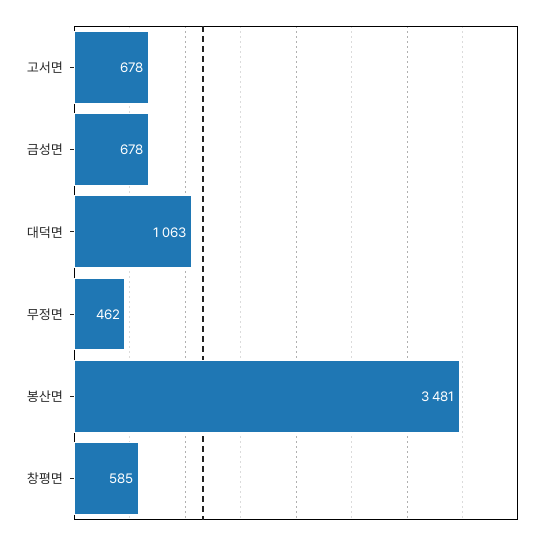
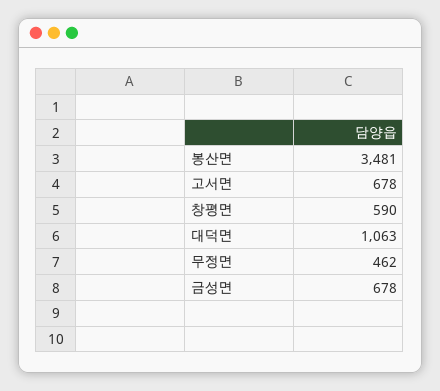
  {
    "고서면": 678,
    "금성면": 678,
    "대덕면": 1063,
    "무정면": 462,
    "봉산면": 3481,
-   "창평면": 585
+   "창평면": 590
  }

